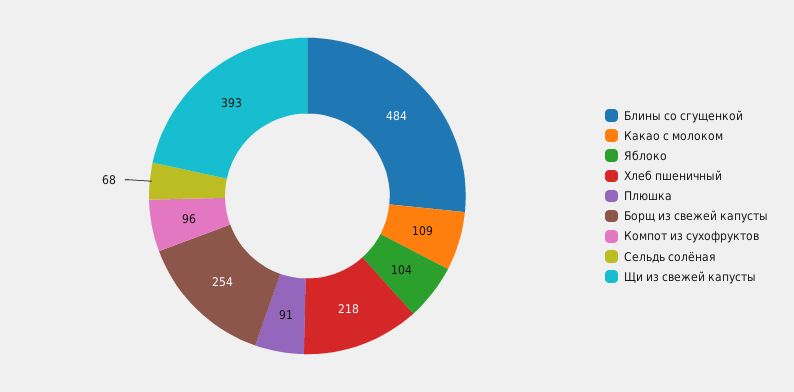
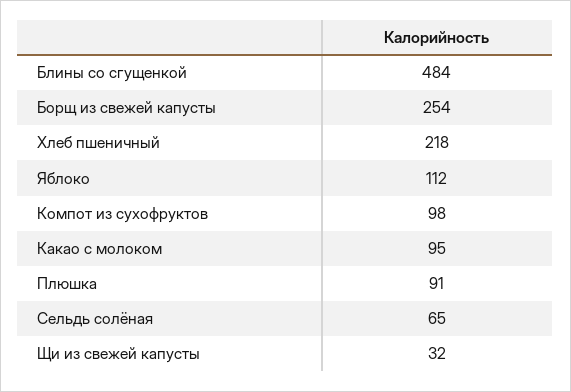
  {
    "Блины со сгущенкой": 484,
-   "Какао с молоком": 109,
+   "Какао с молоком": 95,
-   "Яблоко": 104,
+   "Яблоко": 112,
    "Хлеб пшеничный": 218,
    "Плюшка": 91,
    "Борщ из свежей капусты": 254,
-   "Компот из сухофруктов": 96,
+   "Компот из сухофруктов": 98,
-   "Сельдь солёная": 68,
+   "Сельдь солёная": 65,
-   "Щи из свежей капусты": 393
+   "Щи из свежей капусты": 32
  }

